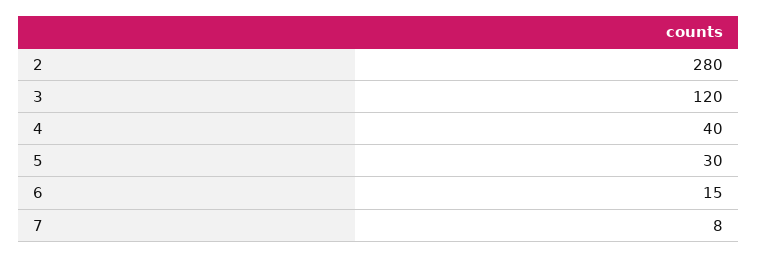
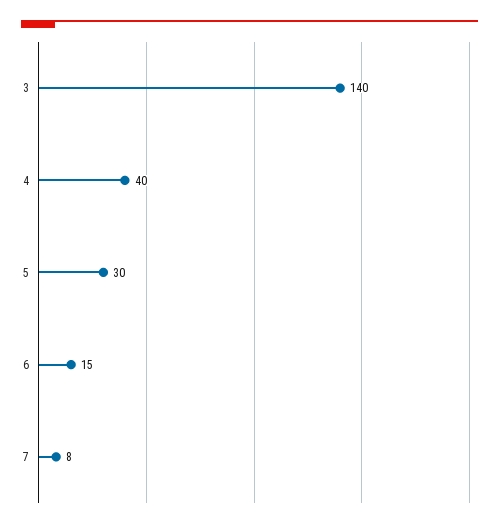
  {
-   "2": 280,
-   "3": 120,
+   "3": 140,
    "4": 40,
    "5": 30,
    "6": 15,
    "7": 8
  }

